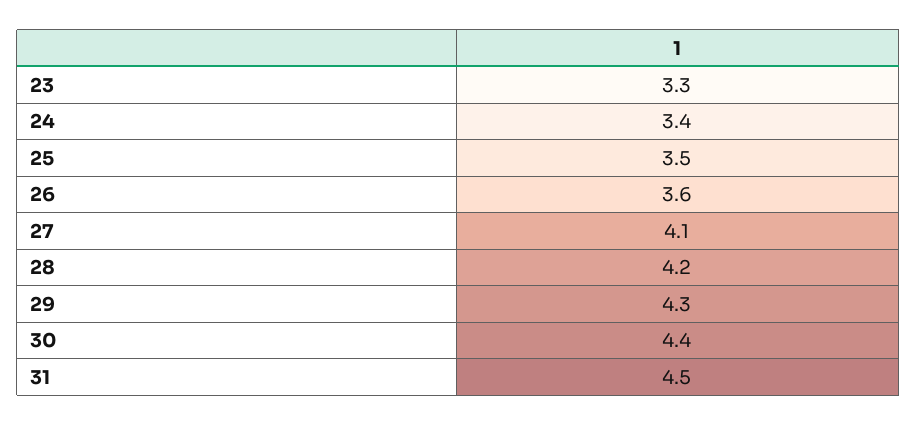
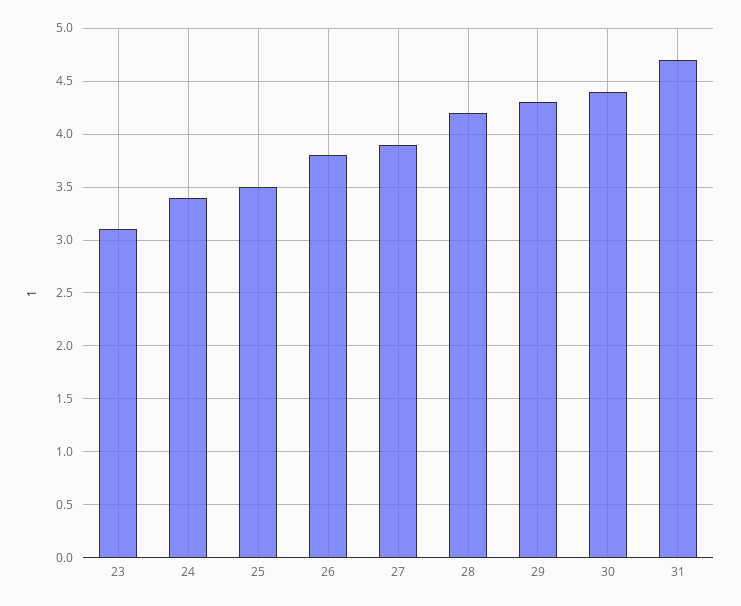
  {
-   "23": 3.3,
+   "23": 3.1,
    "24": 3.4,
    "25": 3.5,
-   "26": 3.6,
+   "26": 3.8,
-   "27": 4.1,
+   "27": 3.9,
    "28": 4.2,
    "29": 4.3,
    "30": 4.4,
-   "31": 4.5
+   "31": 4.7
  }

